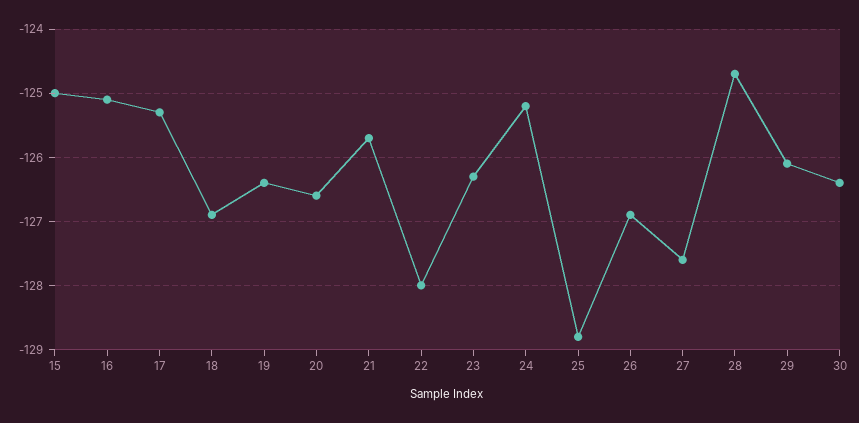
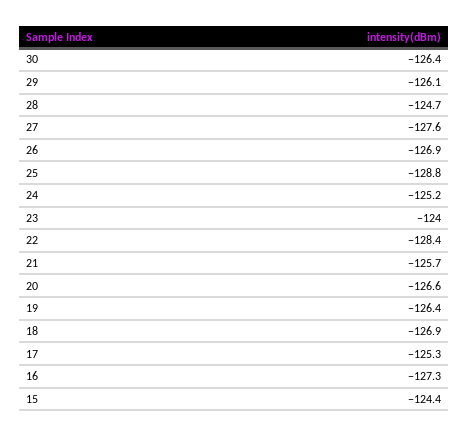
  {
-   "15": -125,
+   "15": -124.4,
-   "16": -125.1,
+   "16": -127.3,
    "17": -125.3,
    "18": -126.9,
    "19": -126.4,
    "20": -126.6,
    "21": -125.7,
-   "22": -128,
+   "22": -128.4,
-   "23": -126.3,
+   "23": -124,
    "24": -125.2,
    "25": -128.8,
    "26": -126.9,
    "27": -127.6,
    "28": -124.7,
    "29": -126.1,
    "30": -126.4
  }

